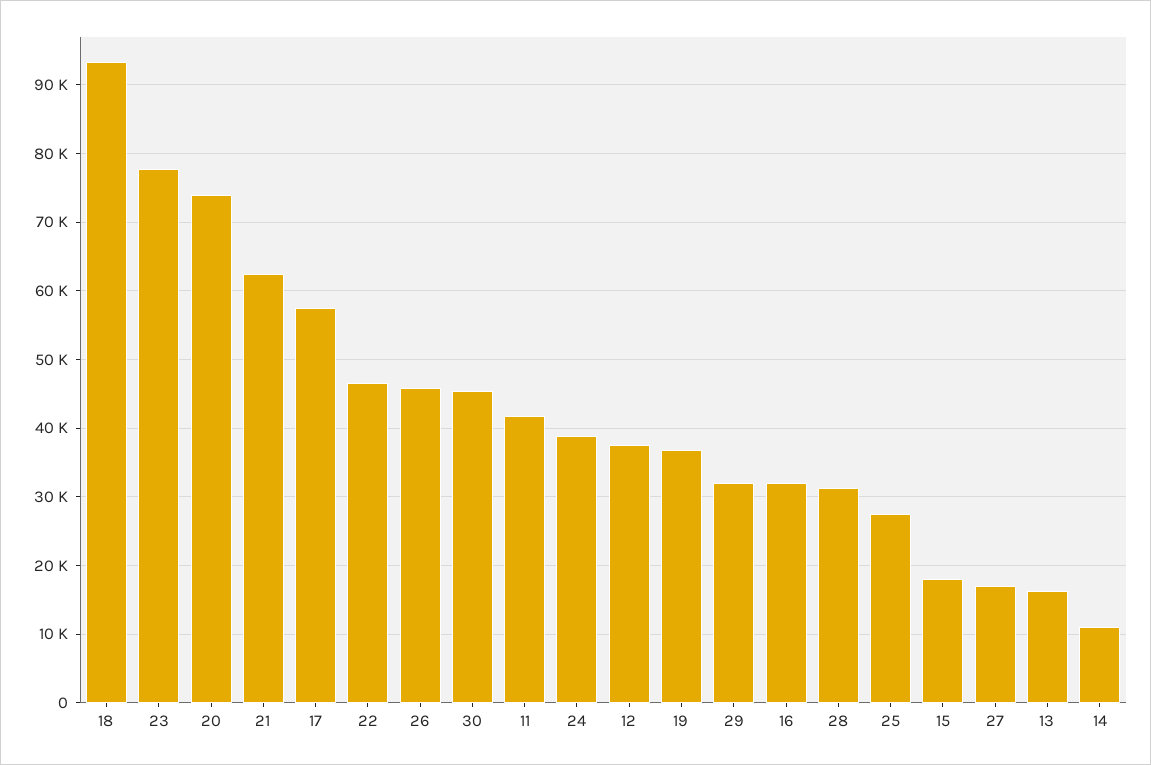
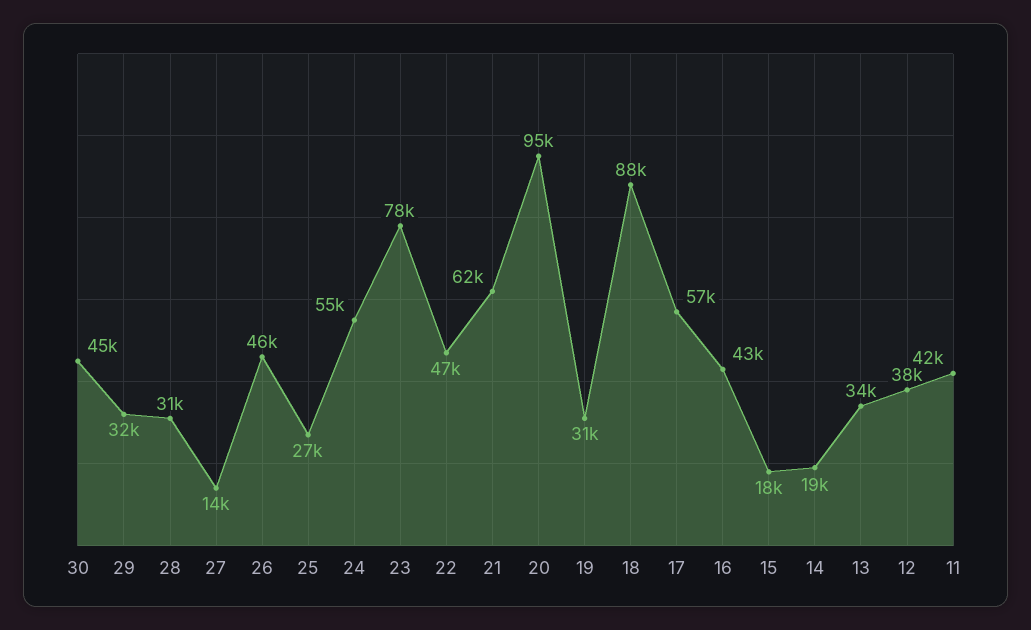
  {
-   "18": 93000,
+   "18": 88000,
    "23": 78000,
-   "20": 74000,
+   "20": 95000,
    "21": 62000,
    "17": 57000,
    "22": 47000,
    "26": 46000,
    "30": 45000,
    "11": 42000,
-   "24": 39000,
+   "24": 55000,
    "12": 38000,
-   "19": 37000,
+   "19": 31000,
    "29": 32000,
-   "16": 32000,
+   "16": 43000,
    "28": 31000,
    "25": 27000,
    "15": 18000,
-   "27": 17000,
+   "27": 14000,
-   "13": 16000,
+   "13": 34000,
-   "14": 11000
+   "14": 19000
  }

